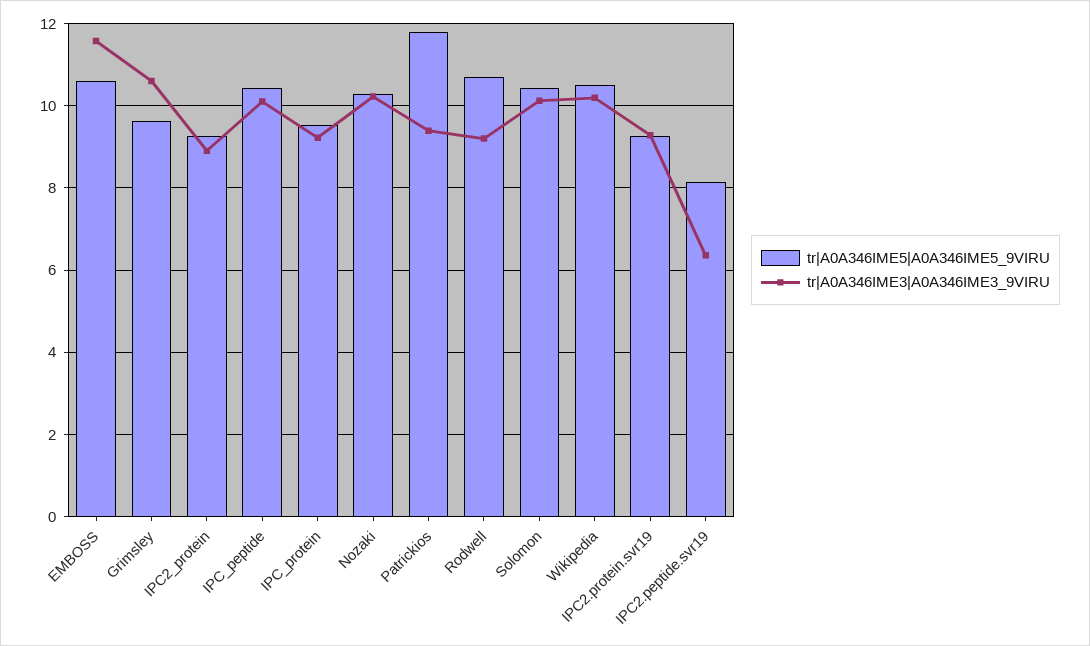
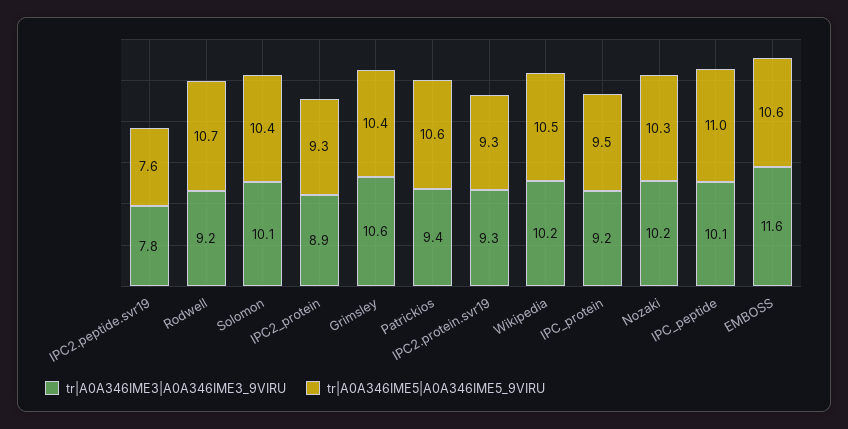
  {
    "tr|A0A346IME5|A0A346IME5_9VIRU": {
      "EMBOSS": 10.6,
-     "Grimsley": 9.6,
+     "Grimsley": 10.4,
      "IPC2_protein": 9.3,
-     "IPC_peptide": 10.4,
+     "IPC_peptide": 11,
      "IPC_protein": 9.5,
      "Nozaki": 10.3,
-     "Patrickios": 11.8,
+     "Patrickios": 10.6,
      "Rodwell": 10.7,
      "Solomon": 10.4,
      "Wikipedia": 10.5,
      "IPC2.protein.svr19": 9.3,
-     "IPC2.peptide.svr19": 8.2
+     "IPC2.peptide.svr19": 7.6
    },
    "tr|A0A346IME3|A0A346IME3_9VIRU": {
      "EMBOSS": 11.6,
      "Grimsley": 10.6,
      "IPC2_protein": 8.9,
      "IPC_peptide": 10.1,
      "IPC_protein": 9.2,
      "Nozaki": 10.2,
      "Patrickios": 9.4,
      "Rodwell": 9.2,
      "Solomon": 10.1,
      "Wikipedia": 10.2,
      "IPC2.protein.svr19": 9.3,
-     "IPC2.peptide.svr19": 6.4
+     "IPC2.peptide.svr19": 7.8
    }
  }

